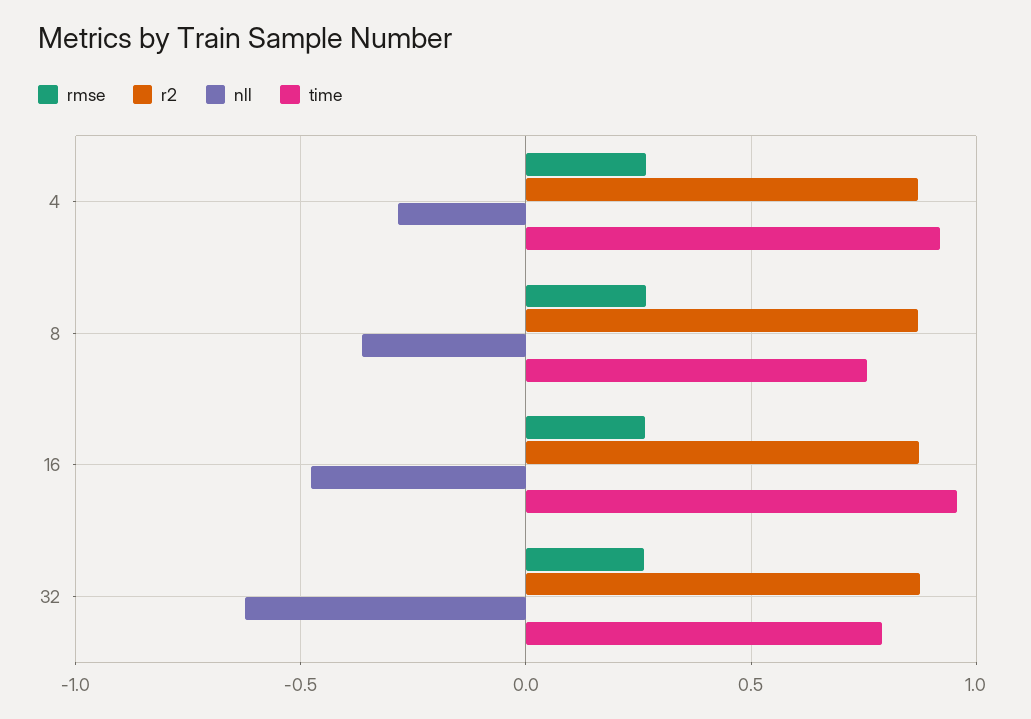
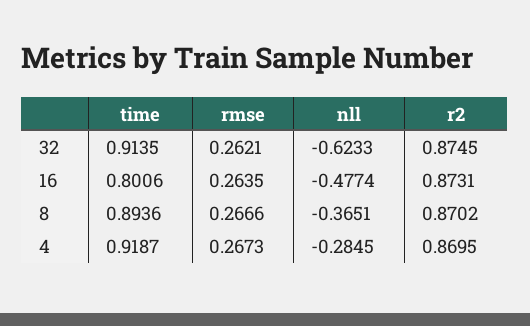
  {
    "rmse": {
      "4": 0.2673,
      "8": 0.2666,
      "16": 0.2635,
      "32": 0.2621
    },
    "r2": {
      "4": 0.8695,
      "8": 0.8702,
      "16": 0.8731,
      "32": 0.8745
    },
    "nll": {
      "4": -0.2845,
      "8": -0.3651,
      "16": -0.4774,
      "32": -0.6233
    },
    "time": {
      "4": 0.9187,
-     "8": 0.75,
+     "8": 0.8936,
-     "16": 0.95,
+     "16": 0.8006,
-     "32": 0.8
+     "32": 0.9135
    }
  }

